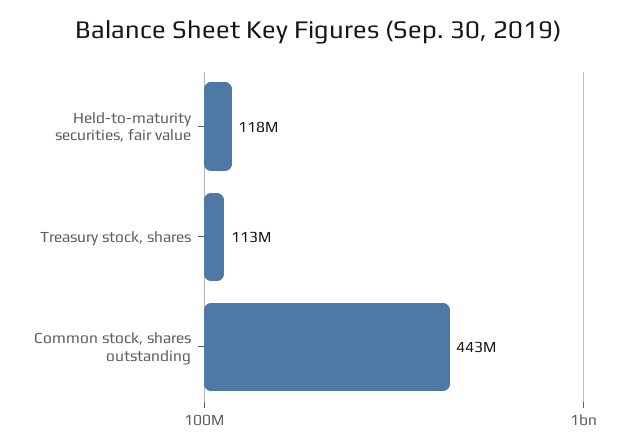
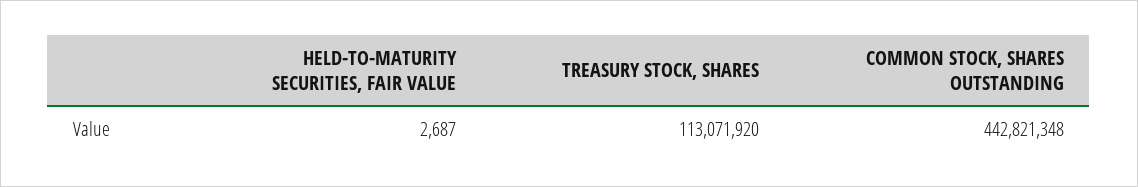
  {
-   "Held-to-maturity securities, fair value": 118000000,
+   "Held-to-maturity securities, fair value": 2687,
    "Treasury stock, shares": 113071920,
    "Common stock, shares outstanding": 442821348
  }

